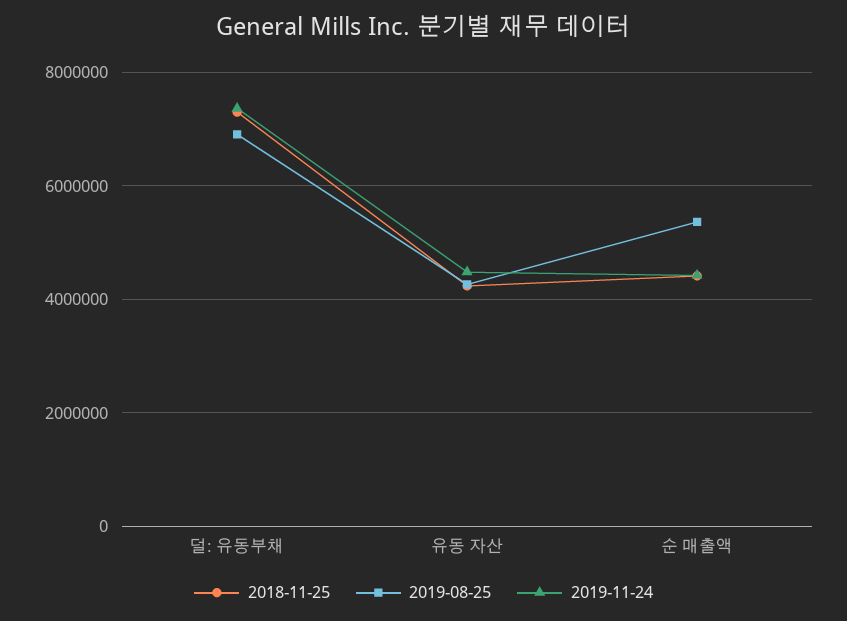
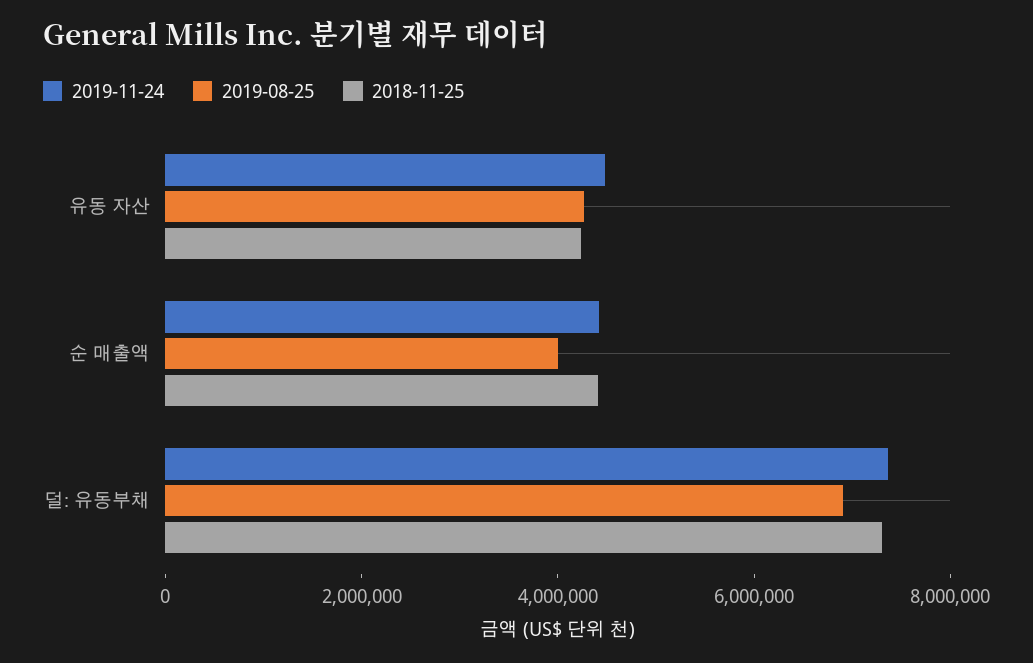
  {
    "2018-11-25": {
      "덜: 유동부채": 7200000,
      "유동 자산": 4200000,
      "순 매출액": 4400000
    },
    "2019-08-25": {
      "덜: 유동부채": 7000000,
      "유동 자산": 4200000,
-     "순 매출액": 5400000
+     "순 매출액": 4000000
    },
    "2019-11-24": {
      "덜: 유동부채": 7400000,
      "유동 자산": 4400000,
      "순 매출액": 4400000
    }
  }

